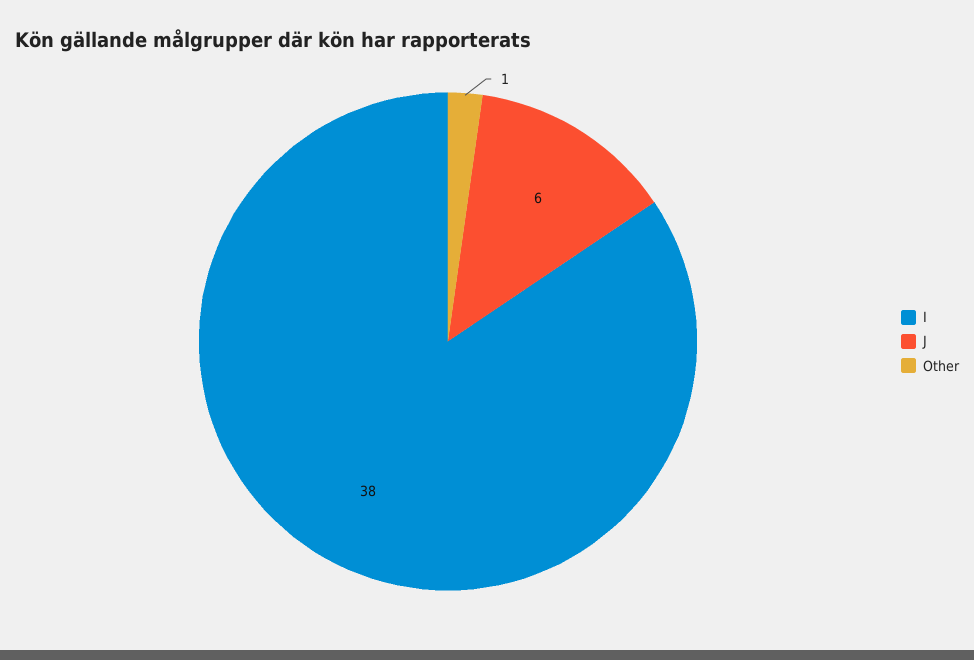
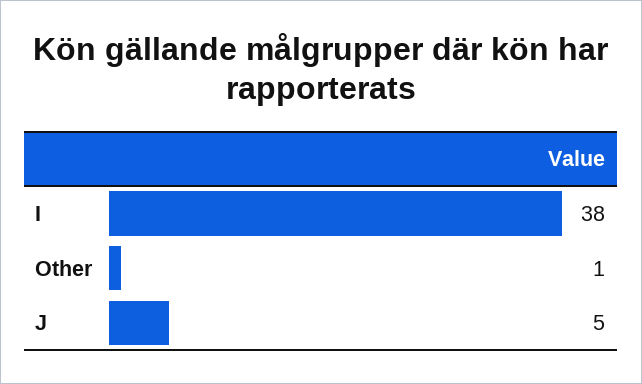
  {
    "I": 38,
-   "J": 6,
+   "J": 5,
    "Other": 1
  }

